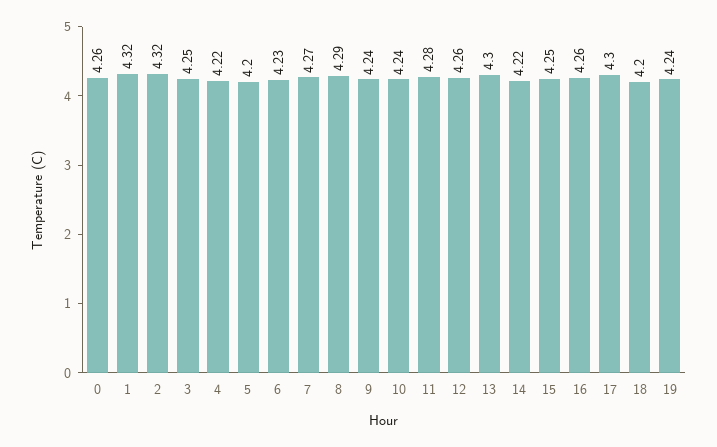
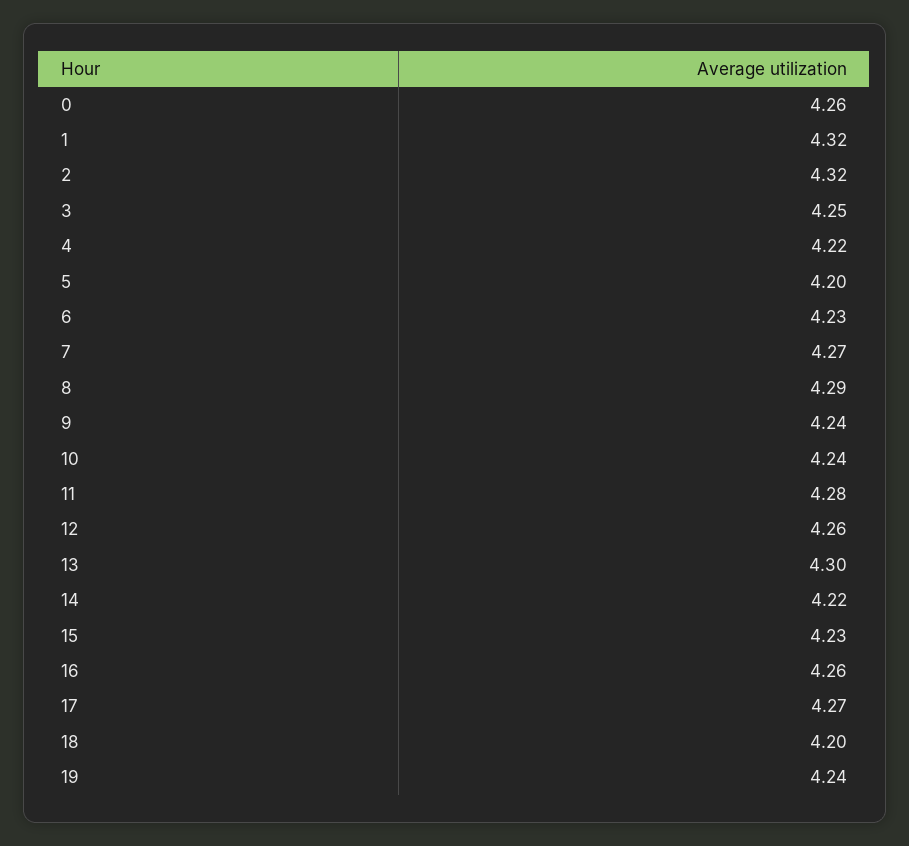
  {
    "0": 4.26,
    "1": 4.32,
    "2": 4.32,
    "3": 4.25,
    "4": 4.22,
    "5": 4.2,
    "6": 4.23,
    "7": 4.27,
    "8": 4.29,
    "9": 4.24,
    "10": 4.24,
    "11": 4.28,
    "12": 4.26,
    "13": 4.3,
    "14": 4.22,
-   "15": 4.25,
+   "15": 4.23,
    "16": 4.26,
-   "17": 4.3,
+   "17": 4.27,
    "18": 4.2,
    "19": 4.24
  }

